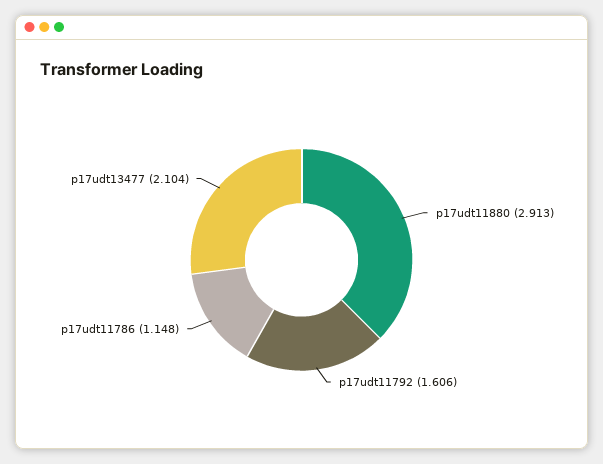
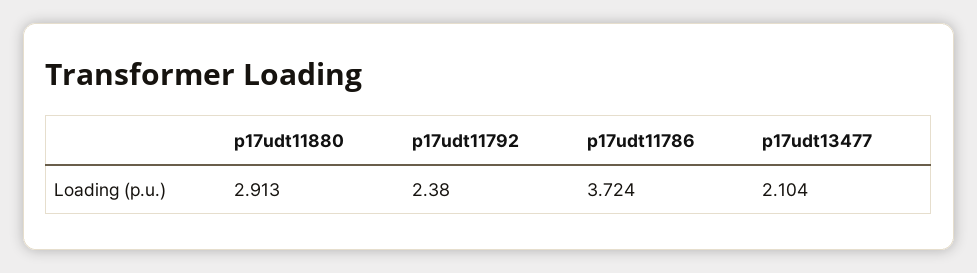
  {
    "p17udt11880": 2.913,
-   "p17udt11792": 1.606,
+   "p17udt11792": 2.38,
-   "p17udt11786": 1.148,
+   "p17udt11786": 3.724,
    "p17udt13477": 2.104
  }

